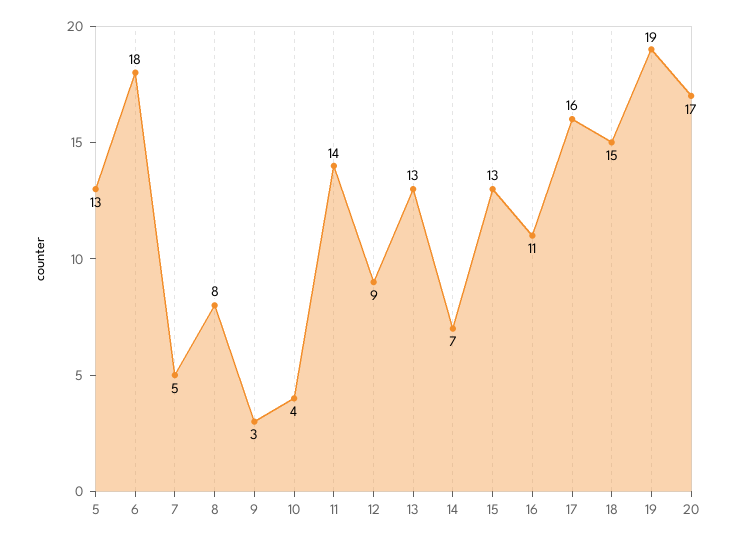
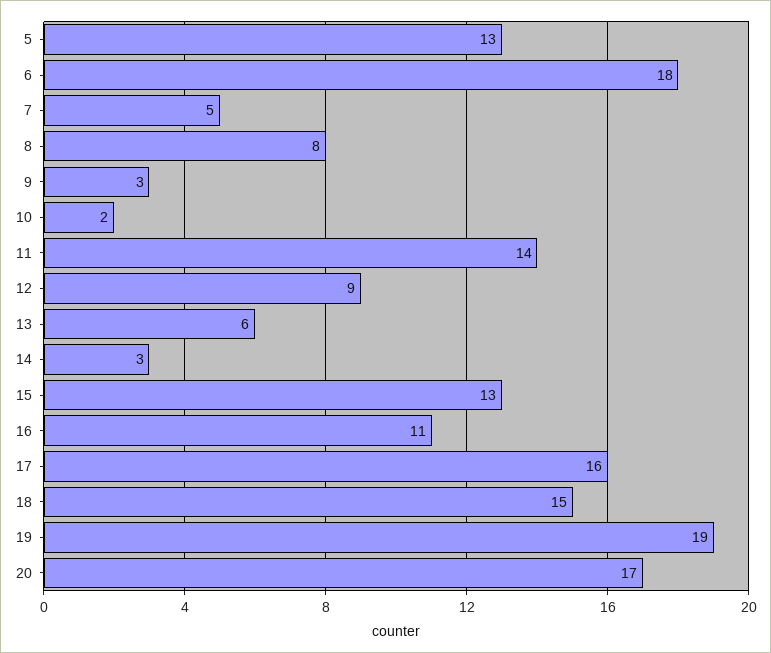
  {
    "5": 13,
    "6": 18,
    "7": 5,
    "8": 8,
    "9": 3,
-   "10": 4,
+   "10": 2,
    "11": 14,
    "12": 9,
-   "13": 13,
+   "13": 6,
-   "14": 7,
+   "14": 3,
    "15": 13,
    "16": 11,
    "17": 16,
    "18": 15,
    "19": 19,
    "20": 17
  }

